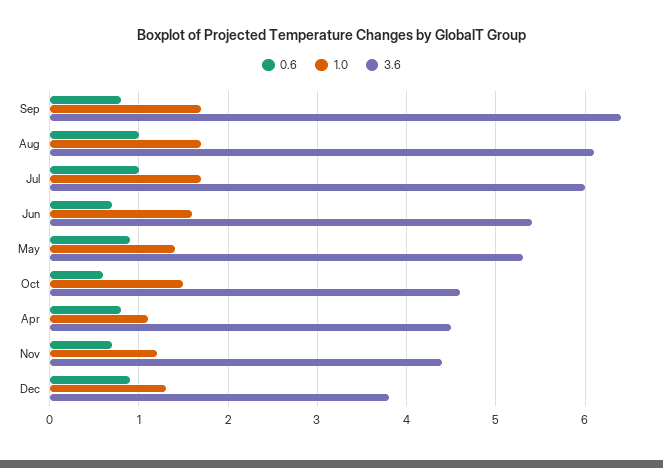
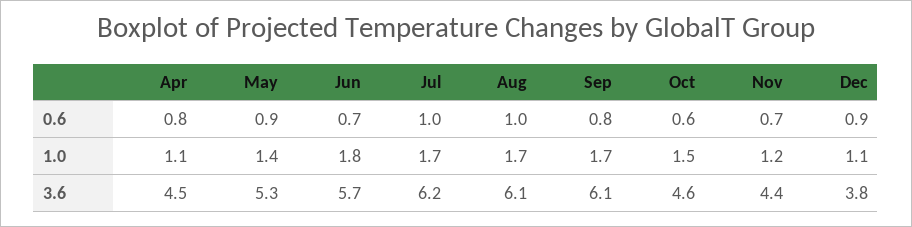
  {
    "0.6": {
      "Sep": 0.8,
      "Aug": 1,
      "Jul": 1,
      "Jun": 0.7,
      "May": 0.9,
      "Oct": 0.6,
      "Apr": 0.8,
      "Nov": 0.7,
      "Dec": 0.9
    },
    "1.0": {
      "Sep": 1.7,
      "Aug": 1.7,
      "Jul": 1.7,
-     "Jun": 1.6,
+     "Jun": 1.8,
      "May": 1.4,
      "Oct": 1.5,
      "Apr": 1.1,
      "Nov": 1.2,
-     "Dec": 1.3
+     "Dec": 1.1
    },
    "3.6": {
-     "Sep": 6.4,
+     "Sep": 6.1,
      "Aug": 6.1,
-     "Jul": 6,
+     "Jul": 6.2,
-     "Jun": 5.4,
+     "Jun": 5.7,
      "May": 5.3,
      "Oct": 4.6,
      "Apr": 4.5,
      "Nov": 4.4,
      "Dec": 3.8
    }
  }

